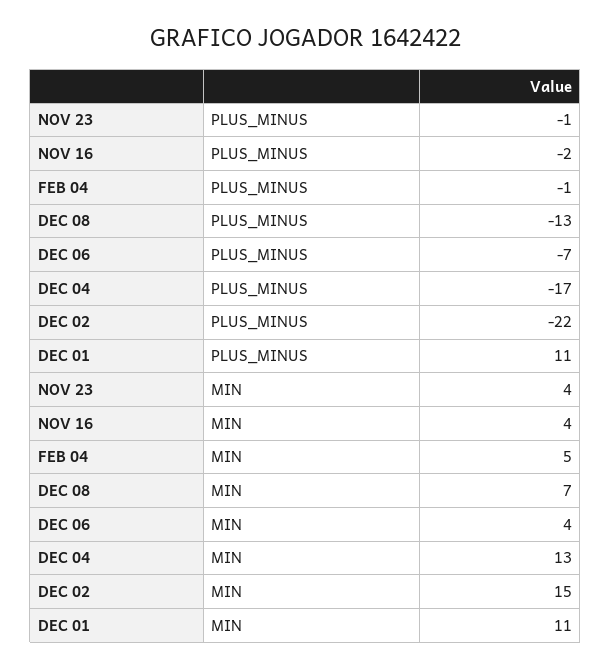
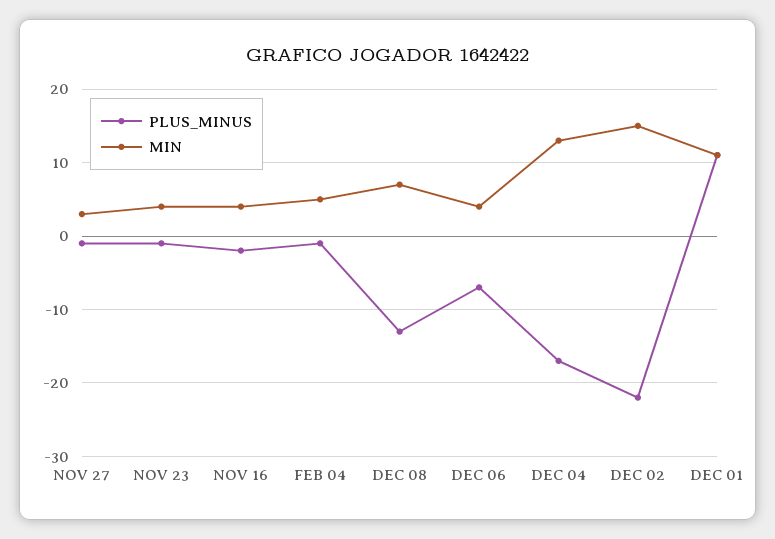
  {
    "PLUS_MINUS": {
      "NOV 23": -1,
      "NOV 16": -2,
      "FEB 04": -1,
      "DEC 08": -13,
      "DEC 06": -7,
      "DEC 04": -17,
      "DEC 02": -22,
-     "DEC 01": 11
+     "DEC 01": 11,
+     "NOV 27": -1
    },
    "MIN": {
      "NOV 23": 4,
      "NOV 16": 4,
      "FEB 04": 5,
      "DEC 08": 7,
      "DEC 06": 4,
      "DEC 04": 13,
      "DEC 02": 15,
-     "DEC 01": 11
+     "DEC 01": 11,
+     "NOV 27": 3
    }
  }

